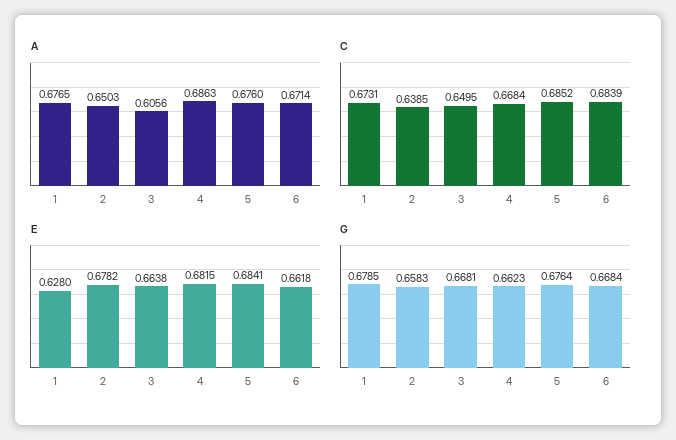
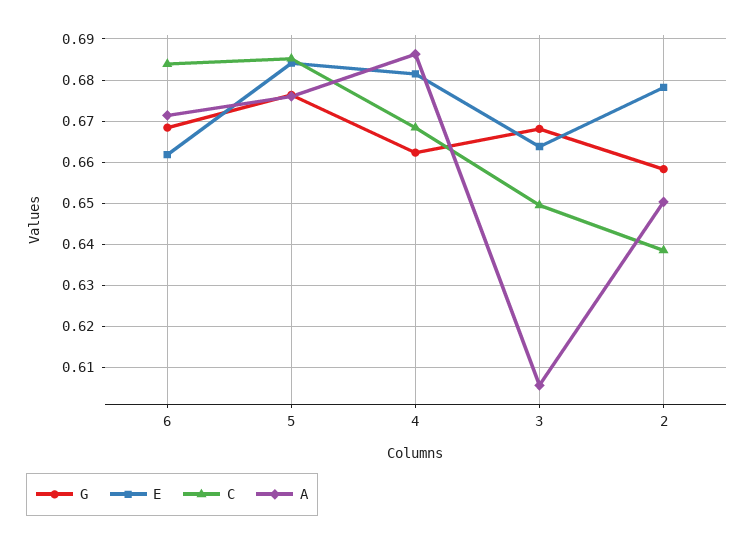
  {
    "A": {
-     "1": 0.6765,
      "2": 0.6503,
      "3": 0.6056,
      "4": 0.6863,
      "5": 0.676,
      "6": 0.6714
    },
    "C": {
-     "1": 0.6731,
      "2": 0.6385,
      "3": 0.6495,
      "4": 0.6684,
      "5": 0.6852,
      "6": 0.6839
    },
    "E": {
-     "1": 0.628,
      "2": 0.6782,
      "3": 0.6638,
      "4": 0.6815,
      "5": 0.6841,
      "6": 0.6618
    },
    "G": {
-     "1": 0.6785,
      "2": 0.6583,
      "3": 0.6681,
      "4": 0.6623,
      "5": 0.6764,
      "6": 0.6684
    }
  }

